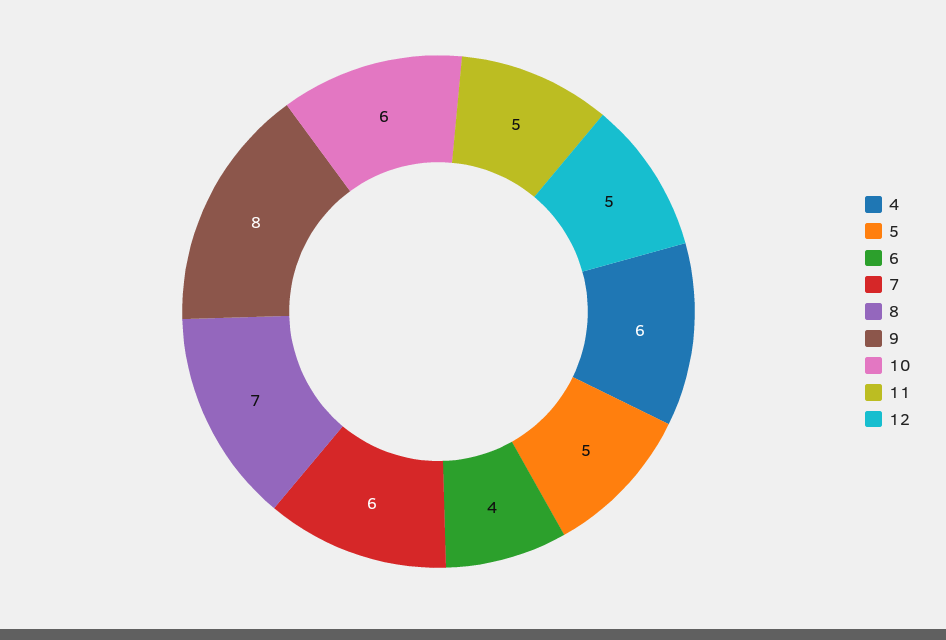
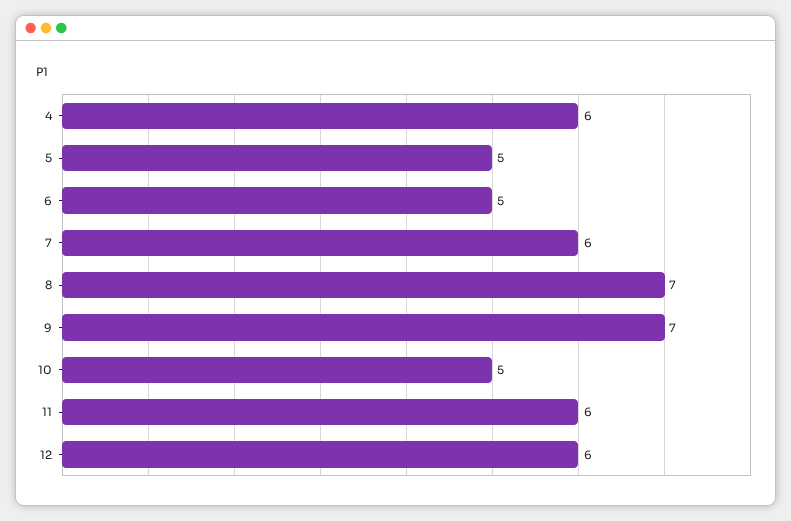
  {
    "4": 6,
    "5": 5,
-   "6": 4,
+   "6": 5,
    "7": 6,
    "8": 7,
-   "9": 8,
+   "9": 7,
-   "10": 6,
+   "10": 5,
-   "11": 5,
+   "11": 6,
-   "12": 5
+   "12": 6
  }

